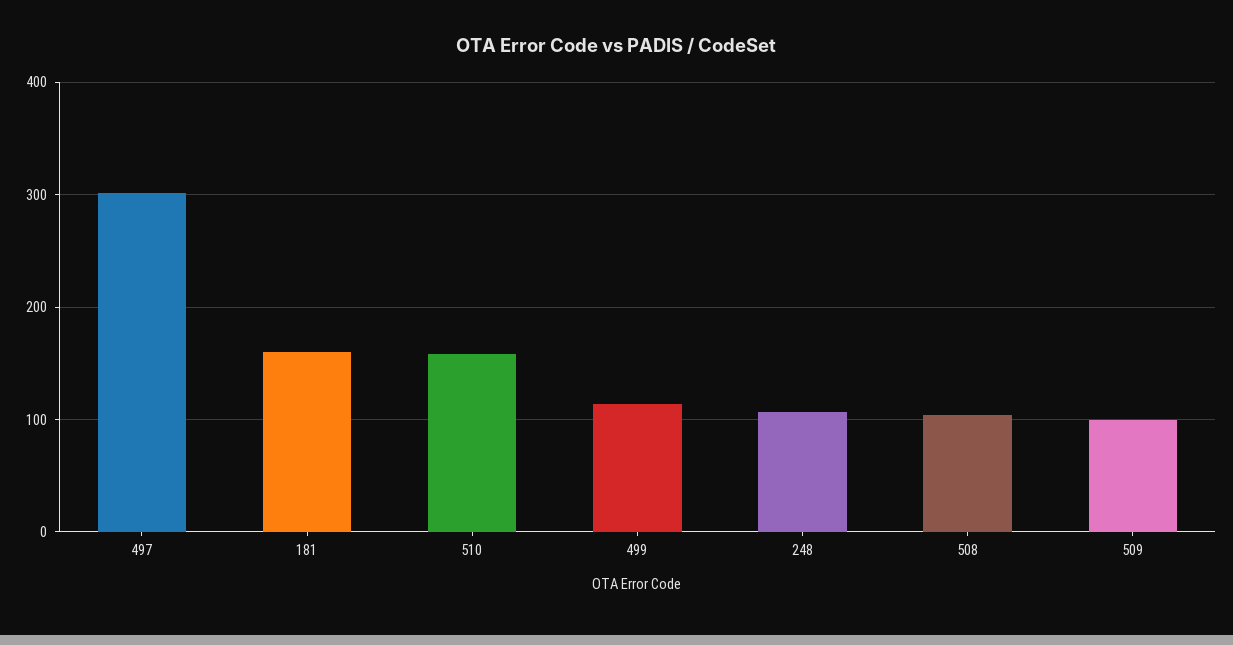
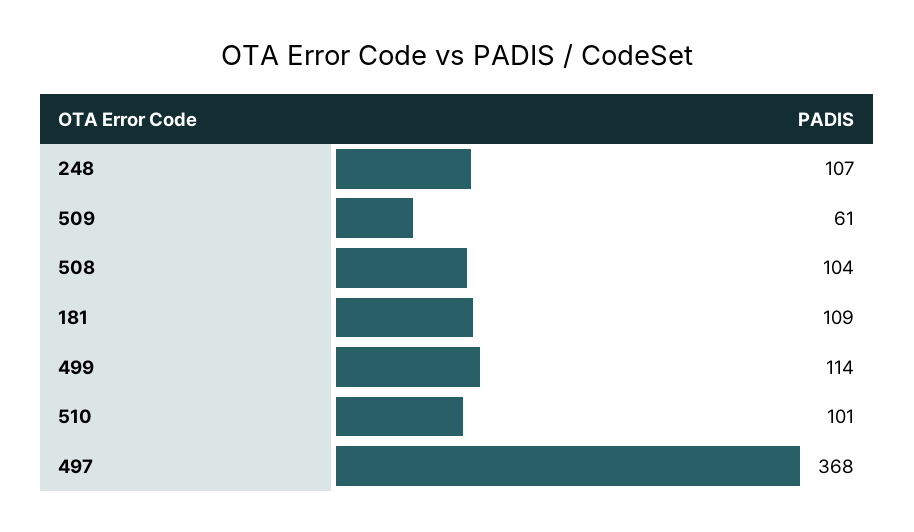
  {
-   "497": 300,
+   "497": 368,
-   "181": 160,
+   "181": 109,
-   "510": 160,
+   "510": 101,
    "499": 114,
    "248": 107,
    "508": 104,
-   "509": 100
+   "509": 61
  }

